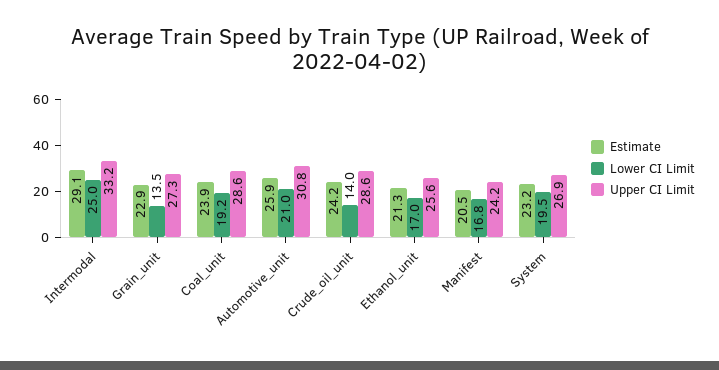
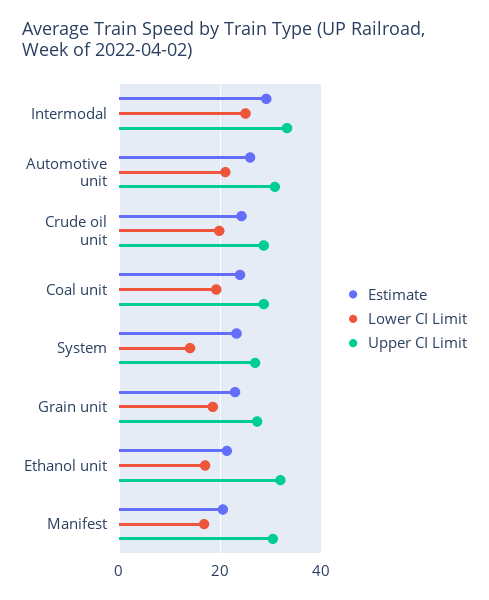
  {
    "Estimate": {
      "Intermodal": 29.1,
      "Grain_unit": 22.9,
      "Coal_unit": 23.9,
      "Automotive_unit": 25.9,
      "Crude_oil_unit": 24.2,
      "Ethanol_unit": 21.3,
      "Manifest": 20.5,
      "System": 23.2
    },
    "Lower CI Limit": {
      "Intermodal": 25,
-     "Grain_unit": 13.5,
+     "Grain_unit": 18,
      "Coal_unit": 19.2,
      "Automotive_unit": 21,
-     "Crude_oil_unit": 14,
+     "Crude_oil_unit": 20,
      "Ethanol_unit": 17,
      "Manifest": 16.8,
-     "System": 19.5
+     "System": 14
    },
    "Upper CI Limit": {
      "Intermodal": 33.2,
      "Grain_unit": 27.3,
      "Coal_unit": 28.6,
      "Automotive_unit": 30.8,
      "Crude_oil_unit": 28.6,
-     "Ethanol_unit": 25.6,
+     "Ethanol_unit": 32,
-     "Manifest": 24.2,
+     "Manifest": 30,
      "System": 26.9
    }
  }

